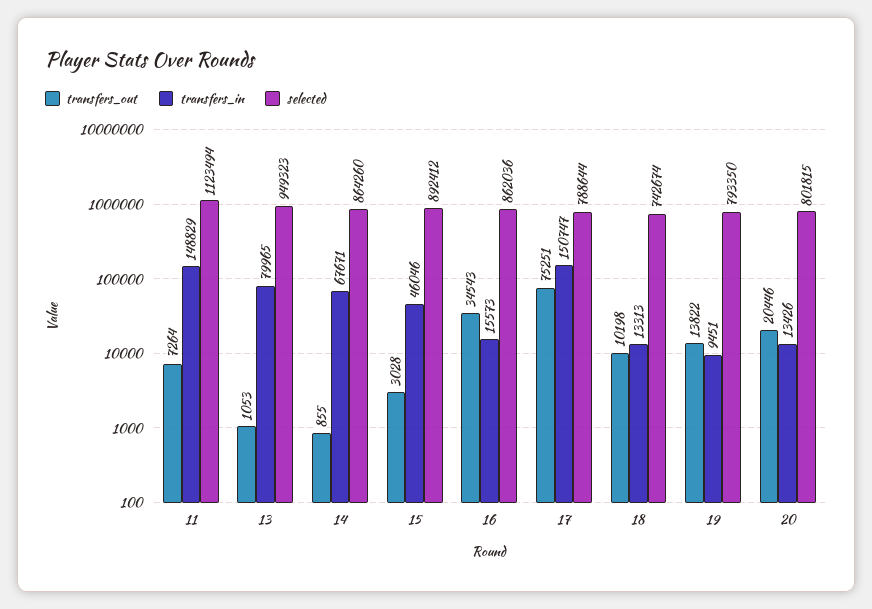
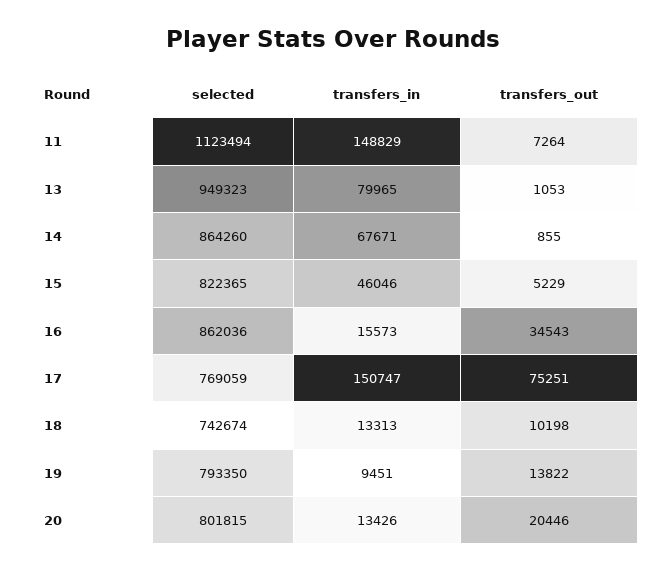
  {
    "transfers_out": {
      "11": 7264,
      "13": 1053,
      "14": 855,
-     "15": 3028,
+     "15": 5229,
      "16": 34543,
      "17": 75251,
      "18": 10198,
      "19": 13822,
      "20": 20446
    },
    "transfers_in": {
      "11": 148829,
      "13": 79965,
      "14": 67671,
      "15": 46046,
      "16": 15573,
      "17": 150747,
      "18": 13313,
      "19": 9451,
      "20": 13426
    },
    "selected": {
      "11": 1123494,
      "13": 949323,
      "14": 864260,
-     "15": 892412,
+     "15": 822365,
      "16": 862036,
-     "17": 788644,
+     "17": 769059,
      "18": 742674,
      "19": 793350,
      "20": 801815
    }
  }

